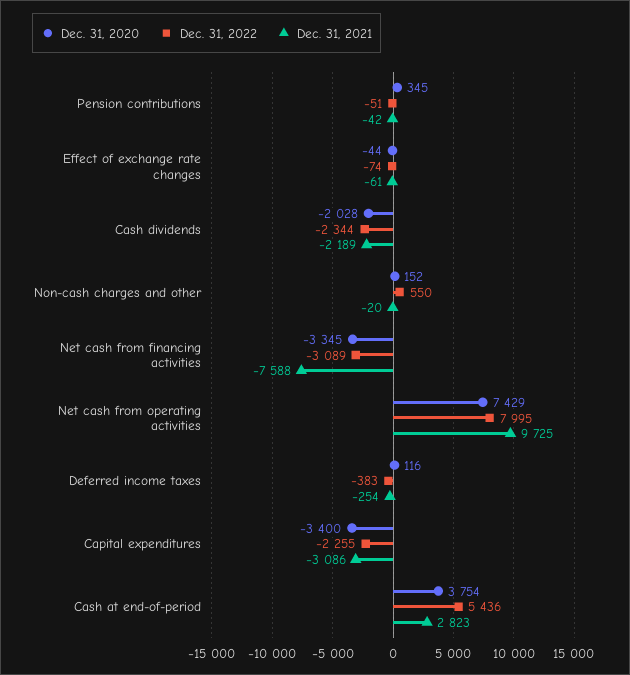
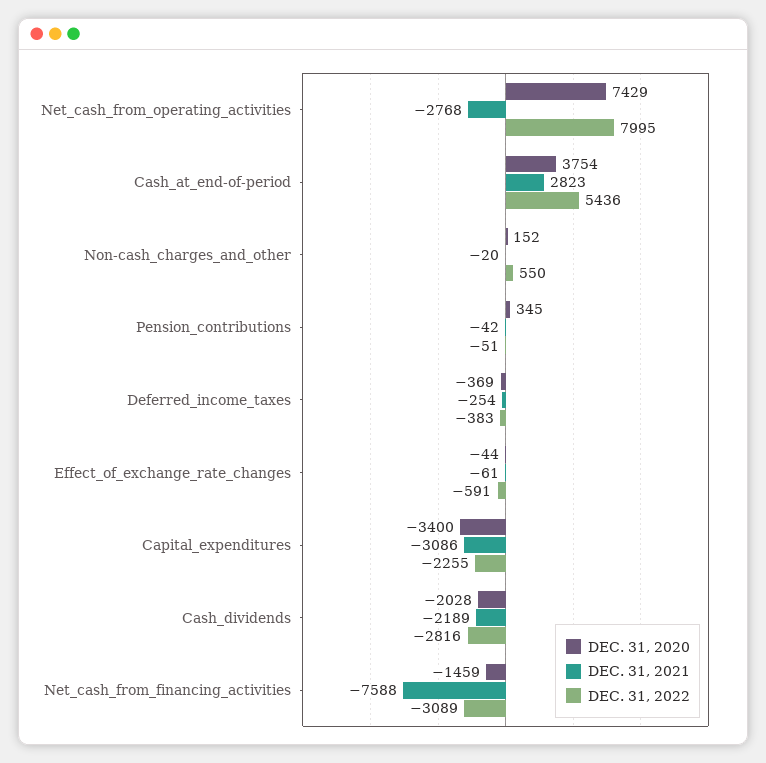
  {
    "Dec. 31, 2020": {
      "Pension contributions": 345,
      "Effect of exchange rate changes": -44,
      "Cash dividends": -2028,
      "Non-cash charges and other": 152,
-     "Net cash from financing activities": -3345,
+     "Net cash from financing activities": -1459,
      "Net cash from operating activities": 7429,
-     "Deferred income taxes": 116,
+     "Deferred income taxes": -369,
      "Capital expenditures": -3400,
      "Cash at end-of-period": 3754
    },
    "Dec. 31, 2022": {
      "Pension contributions": -51,
-     "Effect of exchange rate changes": -74,
+     "Effect of exchange rate changes": -591,
-     "Cash dividends": -2344,
+     "Cash dividends": -2816,
      "Non-cash charges and other": 550,
      "Net cash from financing activities": -3089,
      "Net cash from operating activities": 7995,
      "Deferred income taxes": -383,
      "Capital expenditures": -2255,
      "Cash at end-of-period": 5436
    },
    "Dec. 31, 2021": {
      "Pension contributions": -42,
      "Effect of exchange rate changes": -61,
      "Cash dividends": -2189,
      "Non-cash charges and other": -20,
      "Net cash from financing activities": -7588,
-     "Net cash from operating activities": 9725,
+     "Net cash from operating activities": -2768,
      "Deferred income taxes": -254,
      "Capital expenditures": -3086,
      "Cash at end-of-period": 2823
    }
  }

